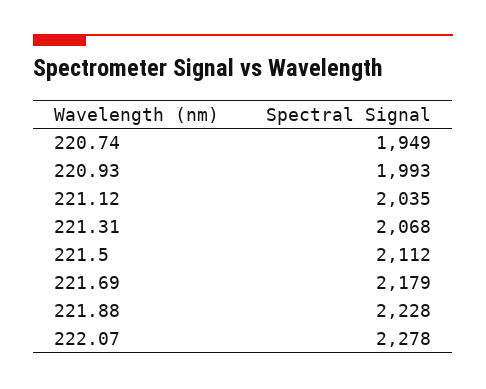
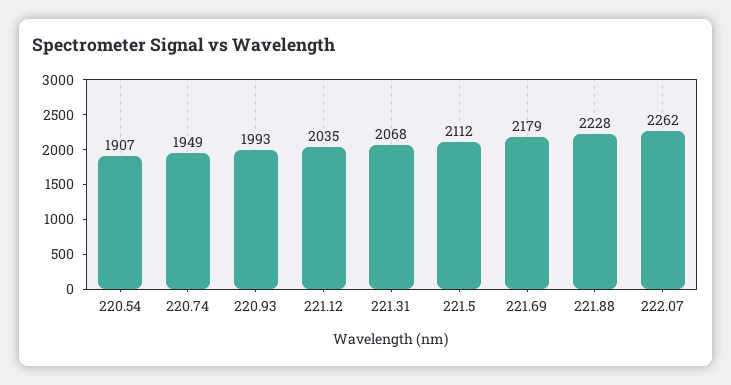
  {
    "220.74": 1949,
    "220.93": 1993,
    "221.12": 2035,
    "221.31": 2068,
    "221.5": 2112,
    "221.69": 2179,
    "221.88": 2228,
-   "222.07": 2278
+   "222.07": 2262,
+   "220.54": 1907
  }

